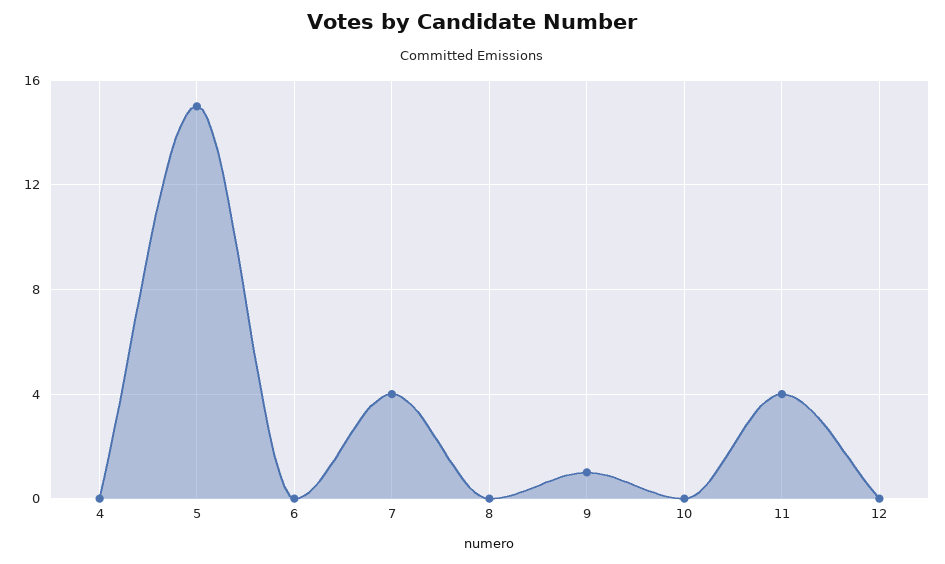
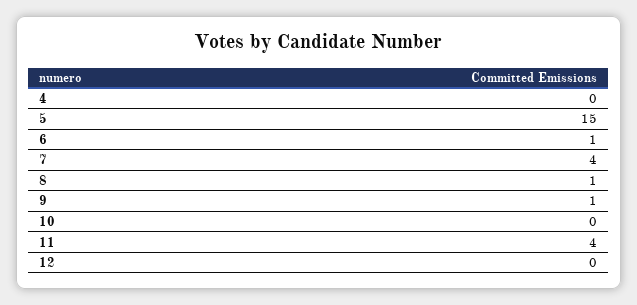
  {
    "4": 0,
    "5": 15,
-   "6": 0,
+   "6": 1,
    "7": 4,
-   "8": 0,
+   "8": 1,
    "9": 1,
    "10": 0,
    "11": 4,
    "12": 0
  }

